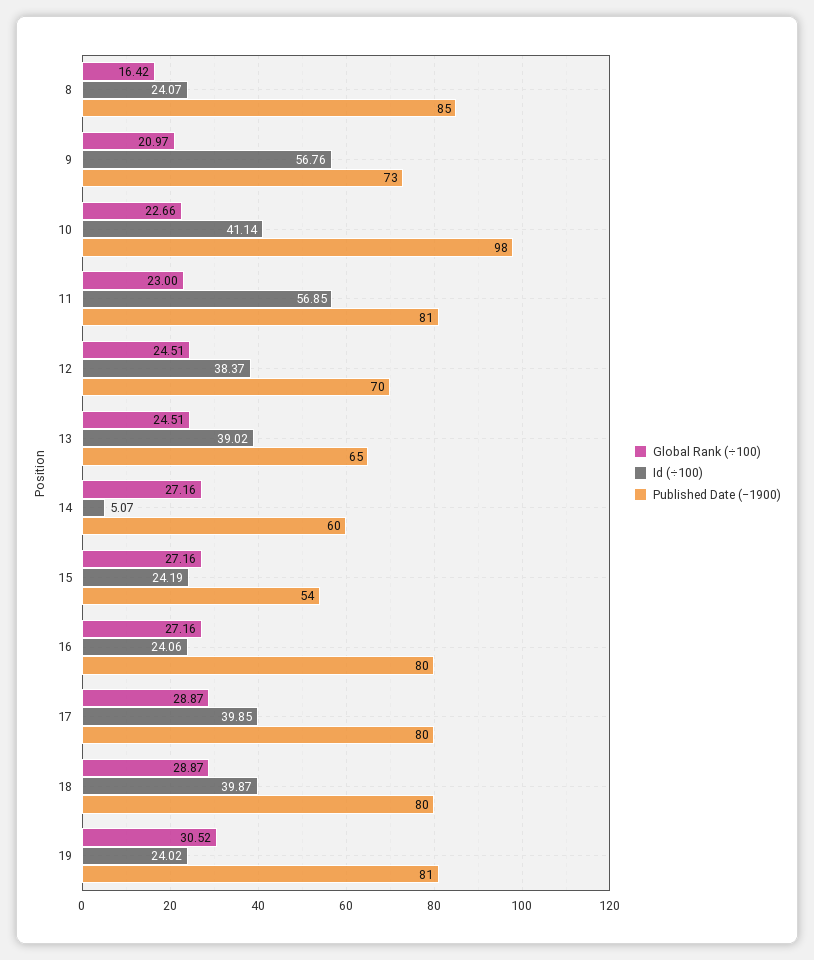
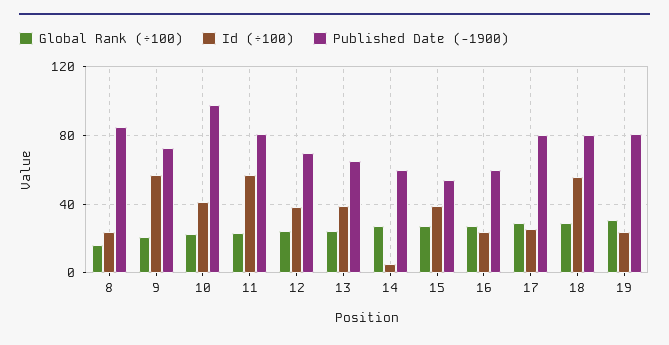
  {
    "Global Rank (÷100)": {
      "8": 16.42,
      "9": 20.97,
      "10": 22.66,
      "11": 23,
      "12": 24.51,
      "13": 24.51,
      "14": 27.16,
      "15": 27.16,
      "16": 27.16,
      "17": 28.87,
      "18": 28.87,
      "19": 30.52
    },
    "Id (÷100)": {
      "8": 24.07,
      "9": 56.76,
      "10": 41.14,
      "11": 56.85,
      "12": 38.37,
      "13": 39.02,
      "14": 5.07,
-     "15": 24.19,
+     "15": 40,
      "16": 24.06,
-     "17": 39.85,
+     "17": 25,
-     "18": 39.87,
+     "18": 55,
      "19": 24.02
    },
    "Published Date (−1900)": {
      "8": 85,
      "9": 73,
      "10": 98,
      "11": 81,
      "12": 70,
      "13": 65,
      "14": 60,
      "15": 54,
-     "16": 80,
+     "16": 60,
      "17": 80,
      "18": 80,
      "19": 81
    }
  }

